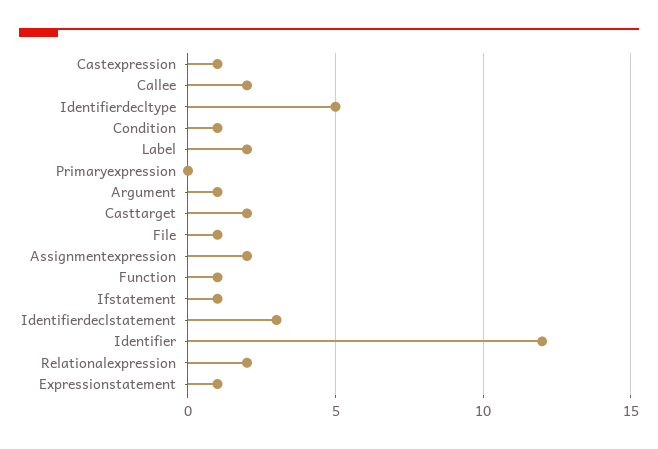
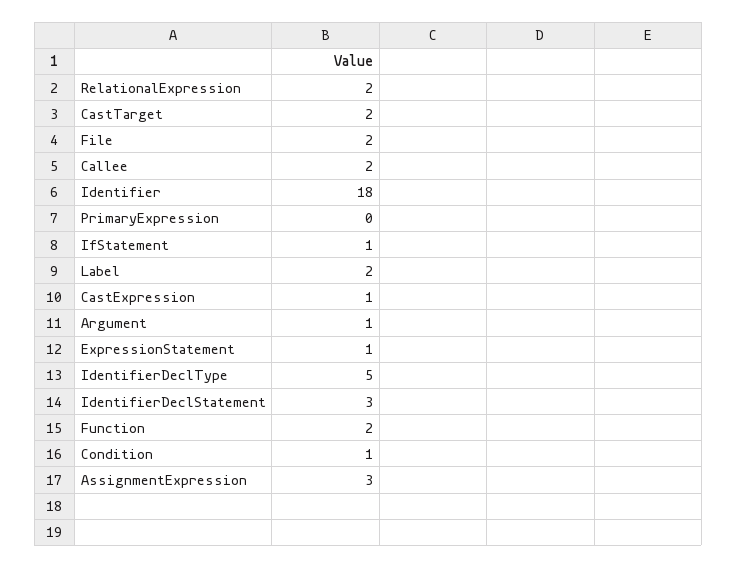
  {
    "Castexpression": 1,
    "Callee": 2,
    "Identifierdecltype": 5,
    "Condition": 1,
    "Label": 2,
    "Primaryexpression": 0,
    "Argument": 1,
    "Casttarget": 2,
-   "File": 1,
+   "File": 2,
-   "Assignmentexpression": 2,
+   "Assignmentexpression": 3,
-   "Function": 1,
+   "Function": 2,
    "Ifstatement": 1,
    "Identifierdeclstatement": 3,
-   "Identifier": 12,
+   "Identifier": 18,
    "Relationalexpression": 2,
    "Expressionstatement": 1
  }

